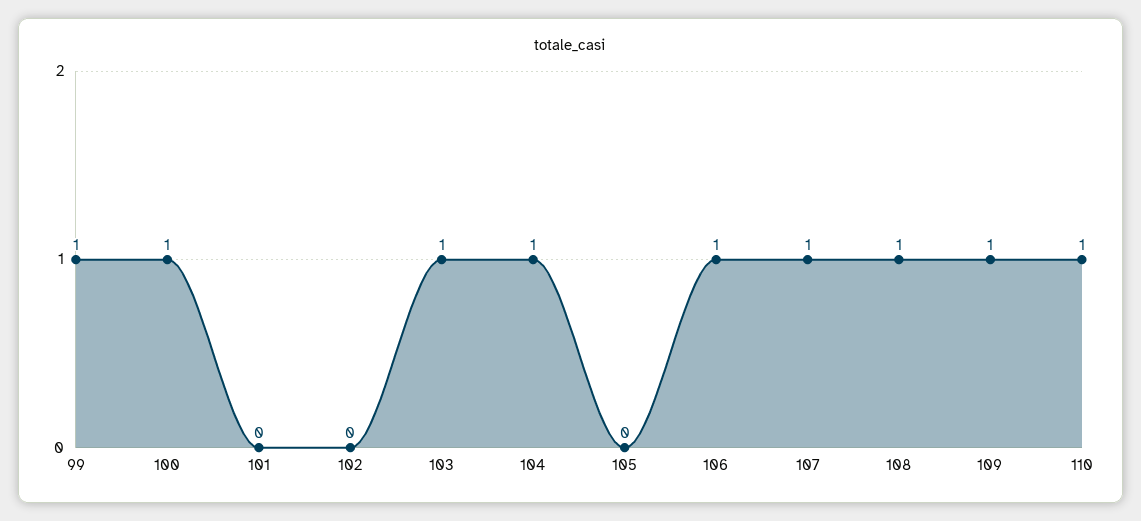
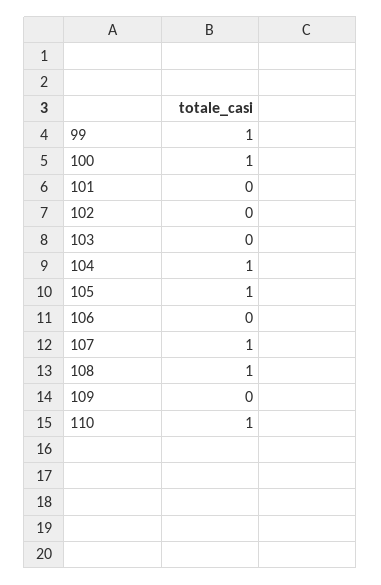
  {
    "99": 1,
    "100": 1,
    "101": 0,
    "102": 0,
-   "103": 1,
+   "103": 0,
    "104": 1,
-   "105": 0,
+   "105": 1,
-   "106": 1,
+   "106": 0,
    "107": 1,
    "108": 1,
-   "109": 1,
+   "109": 0,
    "110": 1
  }

